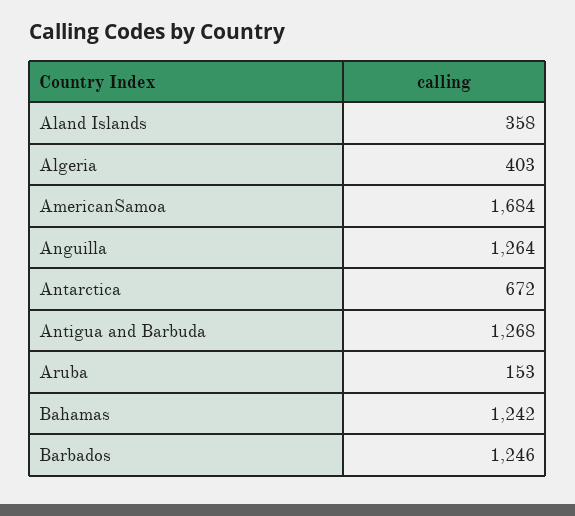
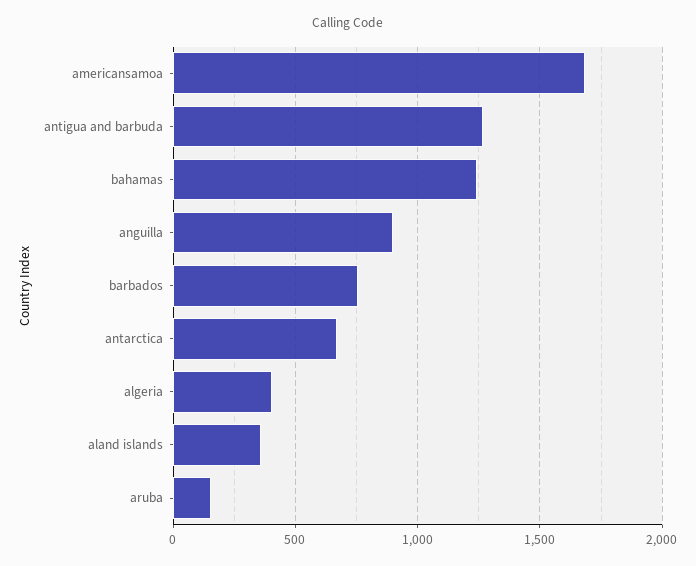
  {
    "Aland Islands": 358,
    "Algeria": 403,
    "AmericanSamoa": 1684,
-   "Anguilla": 1264,
+   "Anguilla": 900,
    "Antarctica": 672,
    "Antigua and Barbuda": 1268,
    "Aruba": 153,
    "Bahamas": 1242,
-   "Barbados": 1246
+   "Barbados": 750
  }

